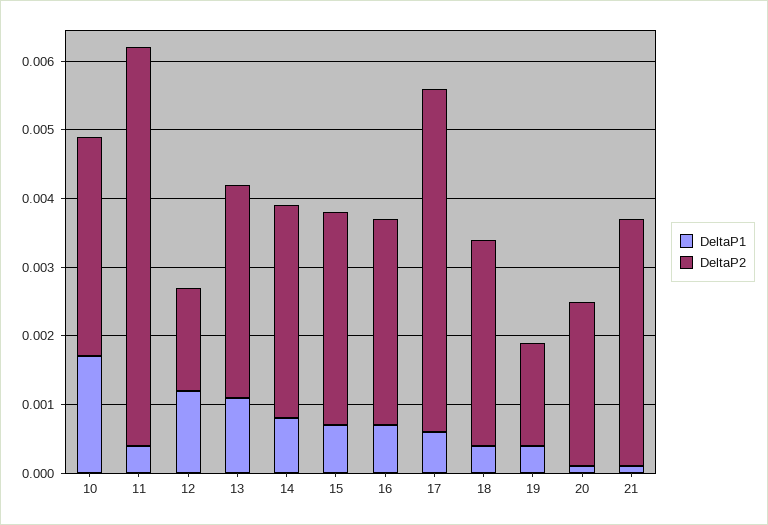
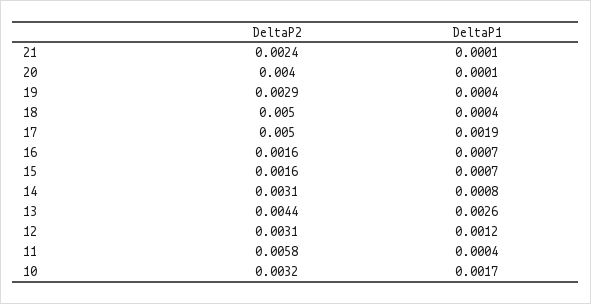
  {
    "DeltaP1": {
      "10": 0.0017,
      "11": 0.0004,
      "12": 0.0012,
-     "13": 0.001,
+     "13": 0.0026,
      "14": 0.0008,
      "15": 0.0007,
      "16": 0.0007,
-     "17": 0.0005,
+     "17": 0.0019,
      "18": 0.0004,
      "19": 0.0004,
      "20": 0.0001,
      "21": 0.0001
    },
    "DeltaP2": {
      "10": 0.0032,
      "11": 0.0058,
-     "12": 0.0015,
+     "12": 0.0031,
-     "13": 0.003,
+     "13": 0.0044,
      "14": 0.0031,
-     "15": 0.003,
+     "15": 0.0016,
-     "16": 0.003,
+     "16": 0.0016,
      "17": 0.005,
-     "18": 0.003,
+     "18": 0.005,
-     "19": 0.0015,
+     "19": 0.0029,
-     "20": 0.0025,
+     "20": 0.004,
-     "21": 0.0035
+     "21": 0.0024
    }
  }

